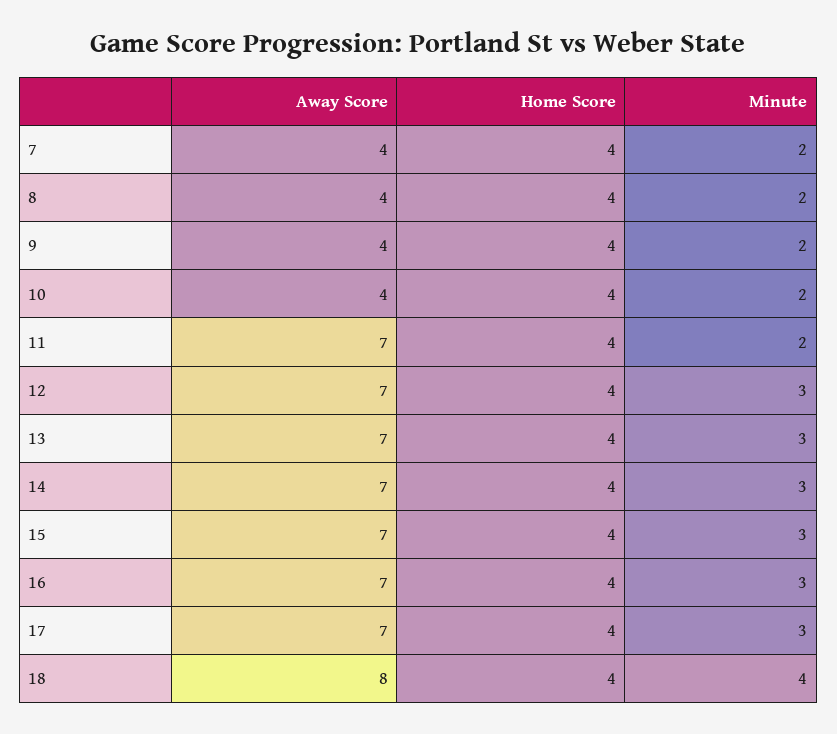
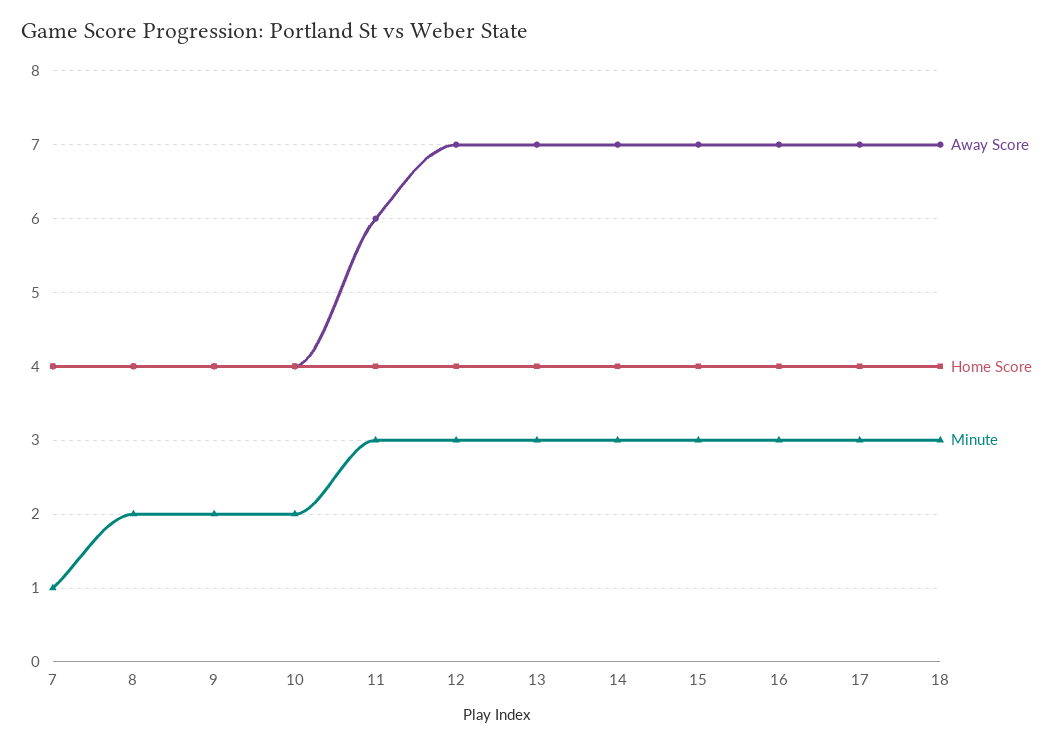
  {
    "Away Score": {
      "7": 4,
      "8": 4,
      "9": 4,
      "10": 4,
-     "11": 7,
+     "11": 6,
      "12": 7,
      "13": 7,
      "14": 7,
      "15": 7,
      "16": 7,
      "17": 7,
-     "18": 8
+     "18": 7
    },
    "Home Score": {
      "7": 4,
      "8": 4,
      "9": 4,
      "10": 4,
      "11": 4,
      "12": 4,
      "13": 4,
      "14": 4,
      "15": 4,
      "16": 4,
      "17": 4,
      "18": 4
    },
    "Minute": {
-     "7": 2,
+     "7": 1,
      "8": 2,
      "9": 2,
      "10": 2,
-     "11": 2,
+     "11": 3,
      "12": 3,
      "13": 3,
      "14": 3,
      "15": 3,
      "16": 3,
      "17": 3,
-     "18": 4
+     "18": 3
    }
  }

